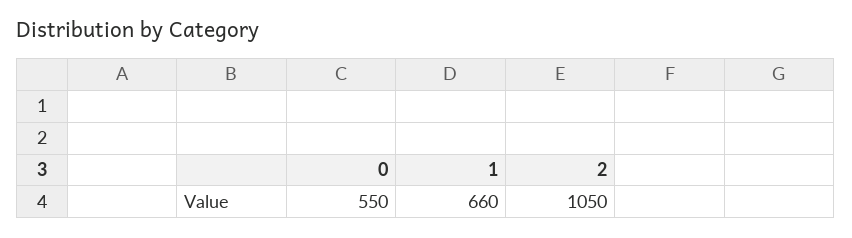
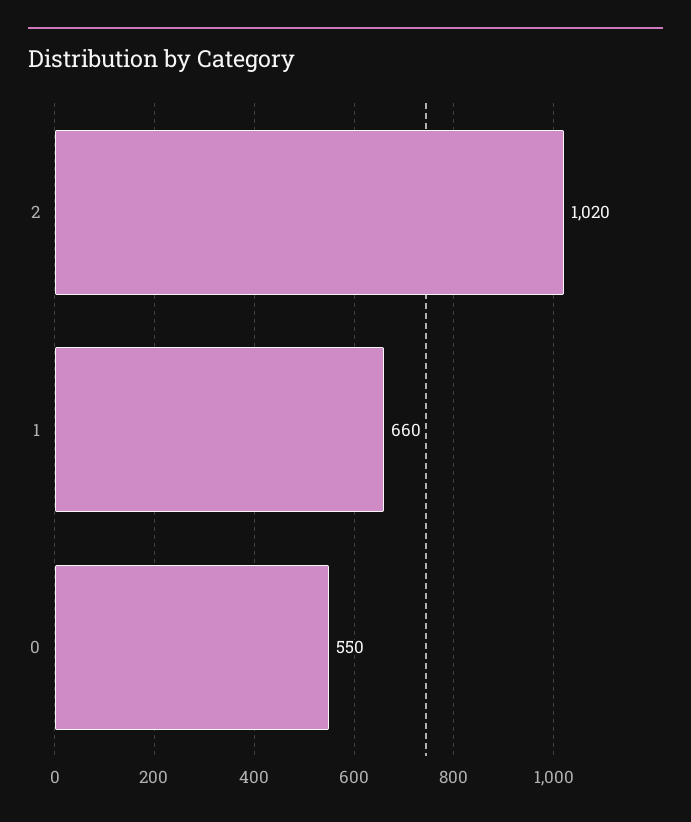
  {
    "0": 550,
    "1": 660,
-   "2": 1050
+   "2": 1020
  }

